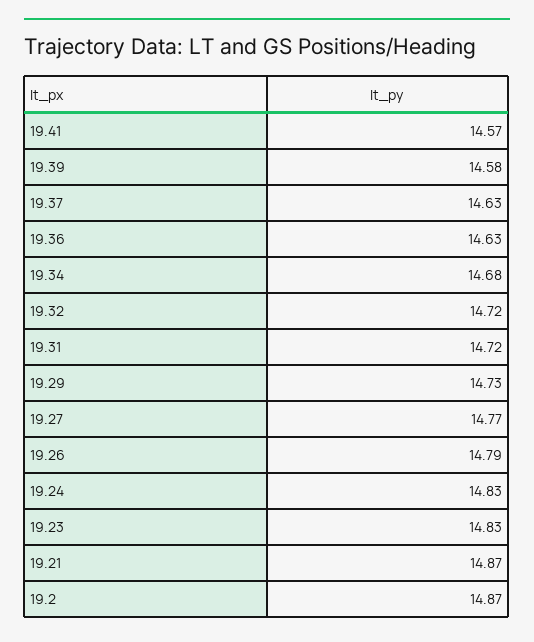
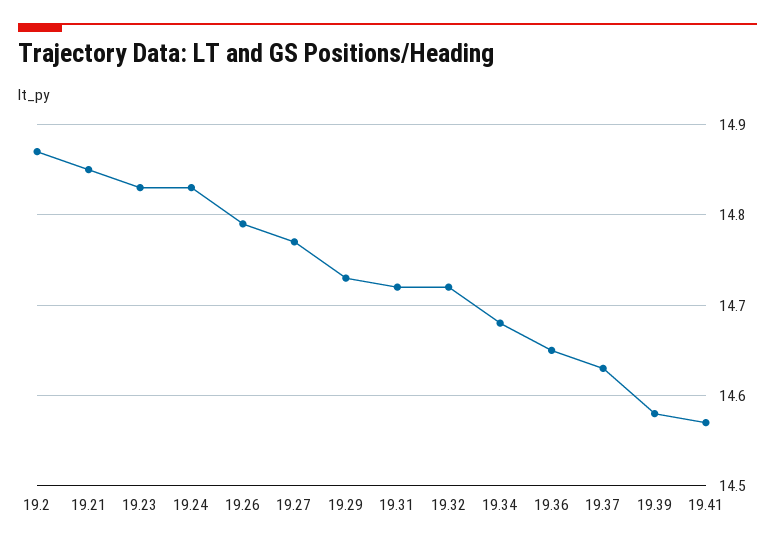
  {
    "19.41": 14.57,
    "19.39": 14.58,
    "19.37": 14.63,
-   "19.36": 14.63,
+   "19.36": 14.65,
    "19.34": 14.68,
    "19.32": 14.72,
    "19.31": 14.72,
    "19.29": 14.73,
    "19.27": 14.77,
    "19.26": 14.79,
    "19.24": 14.83,
    "19.23": 14.83,
-   "19.21": 14.87,
+   "19.21": 14.85,
    "19.2": 14.87
  }

